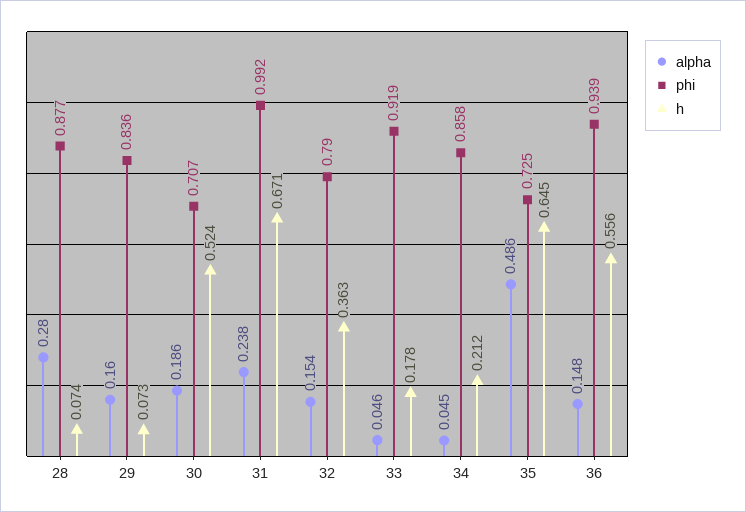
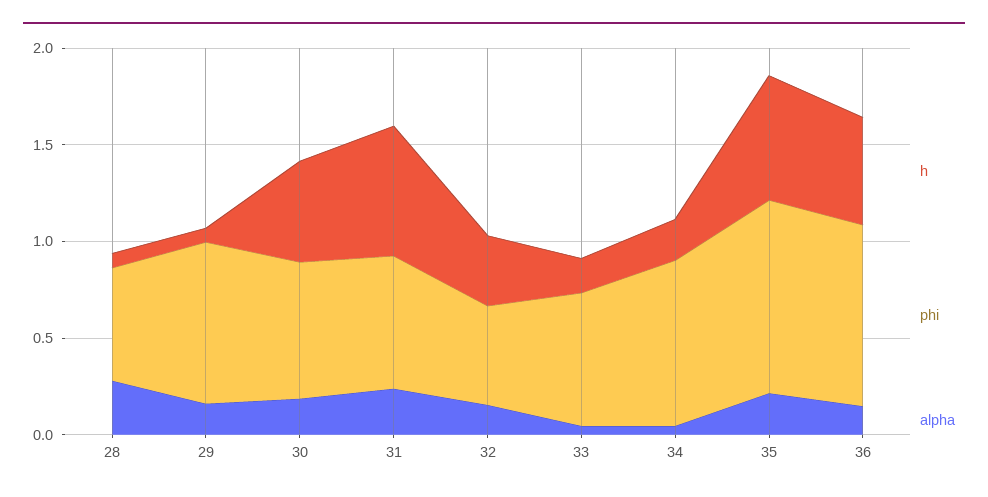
  {
    "alpha": {
      "28": 0.28,
      "29": 0.16,
      "30": 0.186,
      "31": 0.238,
      "32": 0.154,
      "33": 0.046,
      "34": 0.045,
-     "35": 0.486,
+     "35": 0.2,
      "36": 0.148
    },
    "phi": {
-     "28": 0.877,
+     "28": 0.6,
      "29": 0.836,
      "30": 0.707,
-     "31": 0.992,
+     "31": 0.7,
-     "32": 0.79,
+     "32": 0.5,
-     "33": 0.919,
+     "33": 0.7,
      "34": 0.858,
-     "35": 0.725,
+     "35": 1,
      "36": 0.939
    },
    "h": {
      "28": 0.074,
      "29": 0.073,
      "30": 0.524,
      "31": 0.671,
      "32": 0.363,
      "33": 0.178,
      "34": 0.212,
      "35": 0.645,
      "36": 0.556
    }
  }

